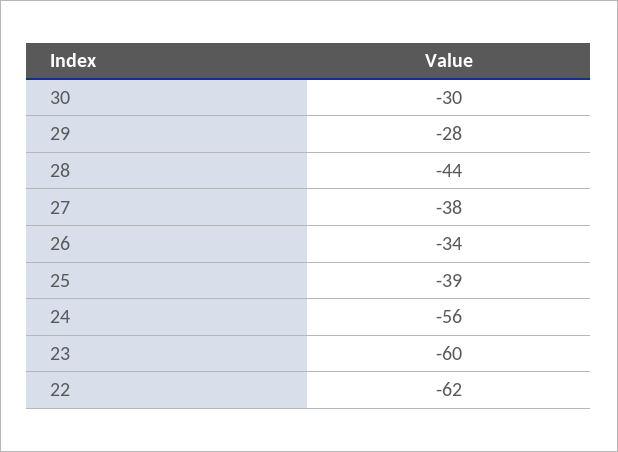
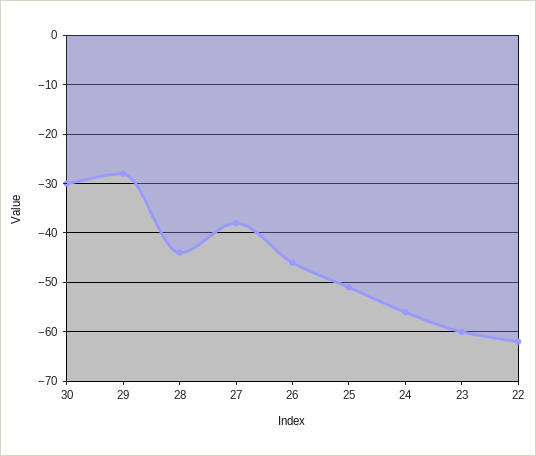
  {
    "30": -30,
    "29": -28,
    "28": -44,
    "27": -38,
-   "26": -34,
+   "26": -45,
-   "25": -39,
+   "25": -50,
    "24": -56,
    "23": -60,
    "22": -62
  }

